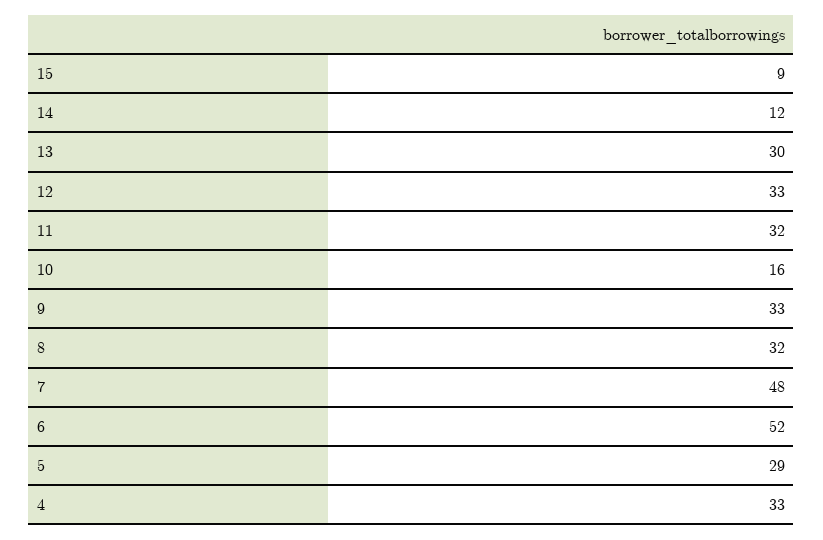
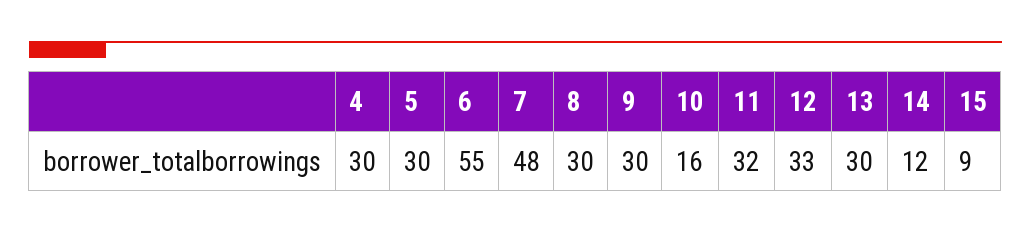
  {
    "15": 9,
    "14": 12,
    "13": 30,
    "12": 33,
    "11": 32,
    "10": 16,
-   "9": 33,
+   "9": 30,
-   "8": 32,
+   "8": 30,
    "7": 48,
-   "6": 52,
+   "6": 55,
-   "5": 29,
+   "5": 30,
-   "4": 33
+   "4": 30
  }

